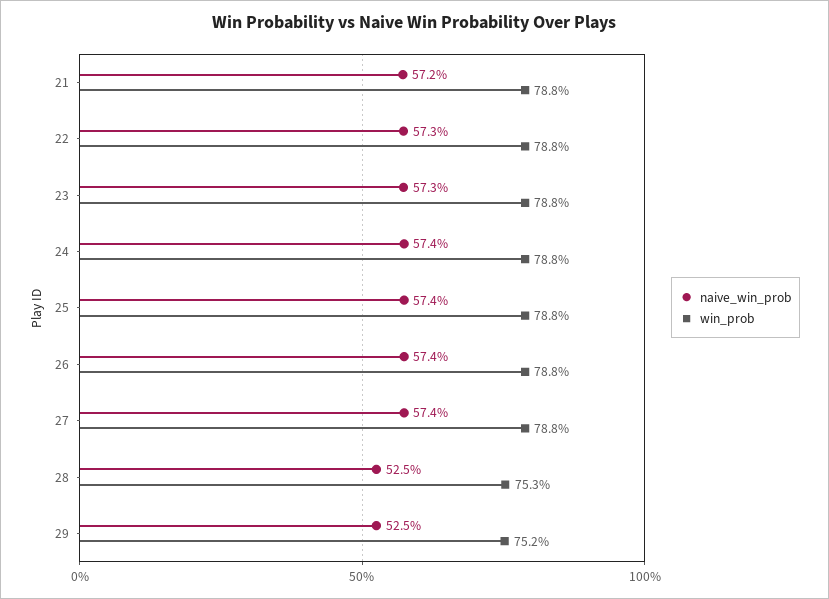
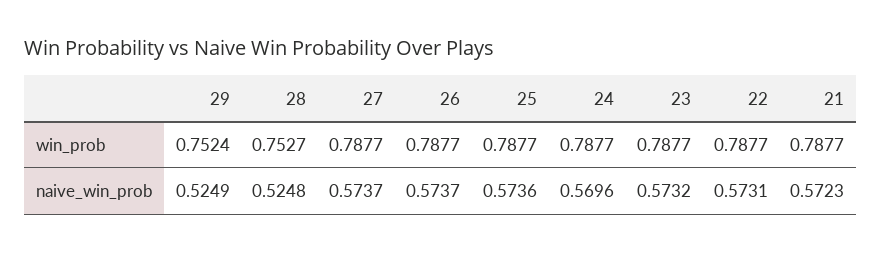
  {
    "naive_win_prob": {
      "21": 0.5723,
      "22": 0.5731,
      "23": 0.5732,
-     "24": 0.574,
+     "24": 0.5696,
      "25": 0.5736,
      "26": 0.5737,
      "27": 0.5737,
      "28": 0.5248,
      "29": 0.5249
    },
    "win_prob": {
      "21": 0.7877,
      "22": 0.7877,
      "23": 0.7877,
      "24": 0.7877,
      "25": 0.7877,
      "26": 0.7877,
      "27": 0.7877,
      "28": 0.7527,
      "29": 0.7524
    }
  }

